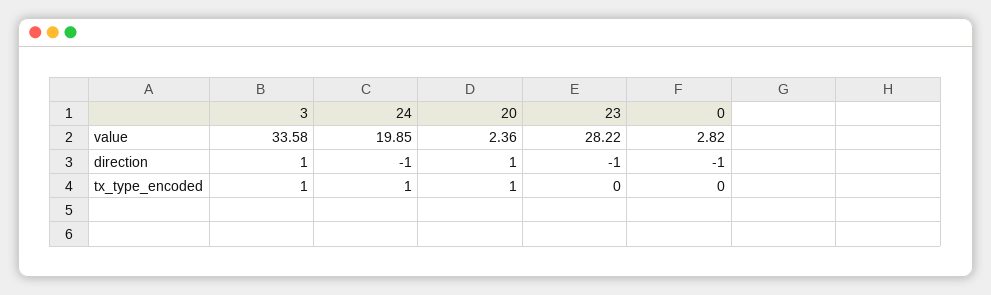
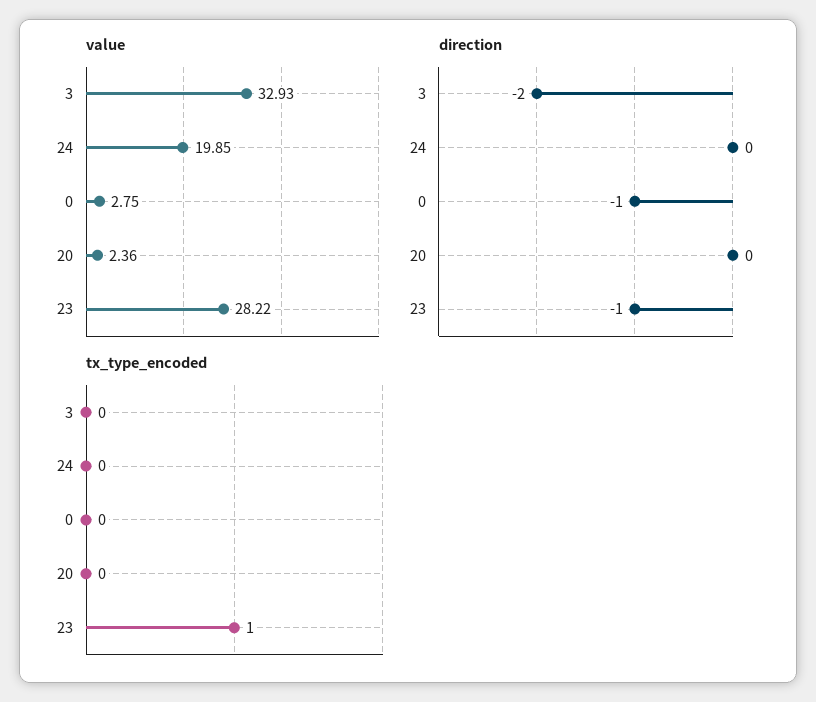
  {
    "value": {
-     "3": 33.58,
+     "3": 32.93,
      "24": 19.85,
      "20": 2.36,
      "23": 28.22,
-     "0": 2.82
+     "0": 2.75
    },
    "direction": {
-     "3": 1,
+     "3": -2,
-     "24": -1,
+     "24": 0,
-     "20": 1,
+     "20": 0,
      "23": -1,
      "0": -1
    },
    "tx_type_encoded": {
-     "3": 1,
+     "3": 0,
-     "24": 1,
+     "24": 0,
-     "20": 1,
+     "20": 0,
-     "23": 0,
+     "23": 1,
      "0": 0
    }
  }

